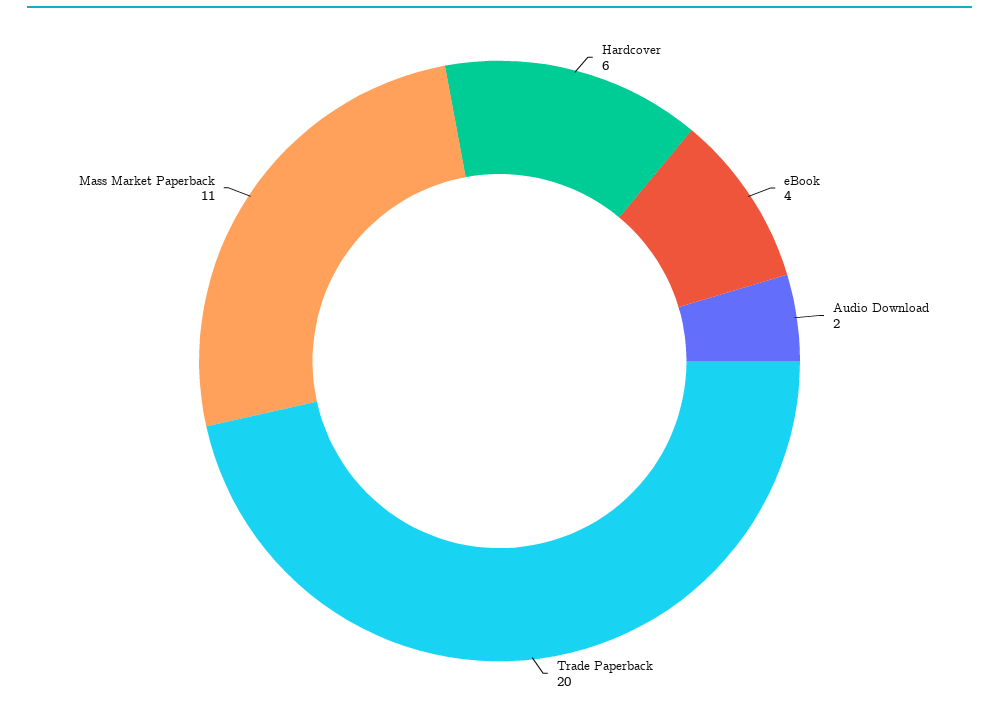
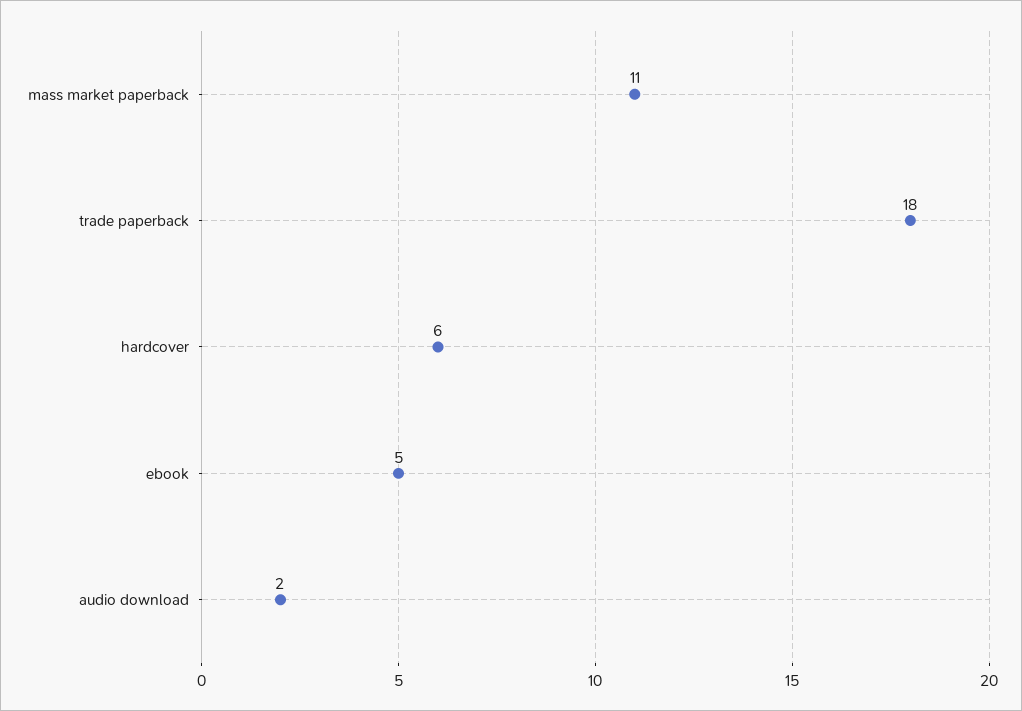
  {
    "Hardcover": 6,
-   "eBook": 4,
+   "eBook": 5,
    "Audio Download": 2,
-   "Trade Paperback": 20,
+   "Trade Paperback": 18,
    "Mass Market Paperback": 11
  }

